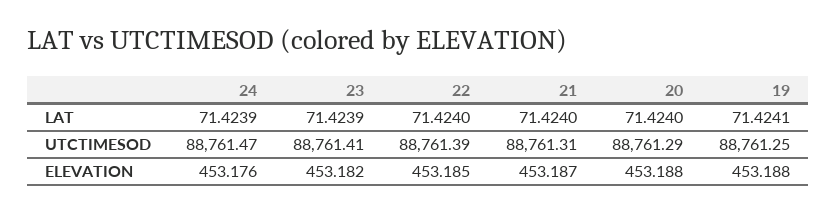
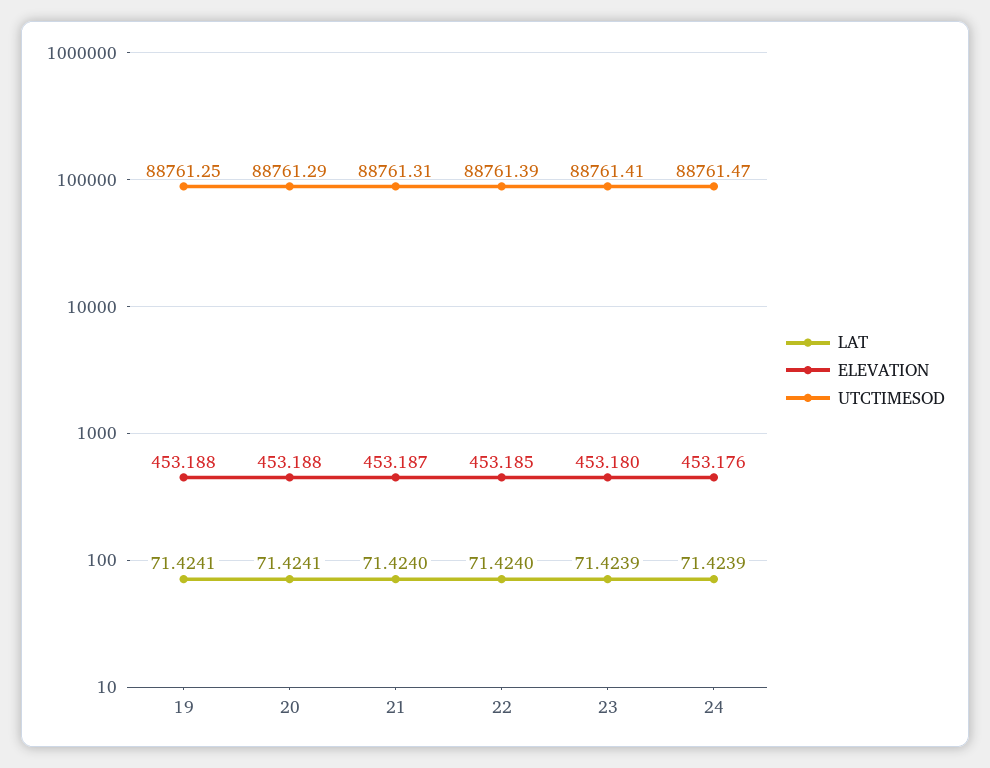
  {
    "LAT": {
      "24": 71.4239,
      "23": 71.4239,
      "22": 71.424,
      "21": 71.424,
-     "20": 71.424,
+     "20": 71.4241,
      "19": 71.4241
    },
    "UTCTIMESOD": {
      "24": 88761.47,
      "23": 88761.41,
      "22": 88761.39,
      "21": 88761.31,
      "20": 88761.29,
      "19": 88761.25
    },
    "ELEVATION": {
      "24": 453.176,
-     "23": 453.182,
+     "23": 453.18,
      "22": 453.185,
      "21": 453.187,
      "20": 453.188,
      "19": 453.188
    }
  }

